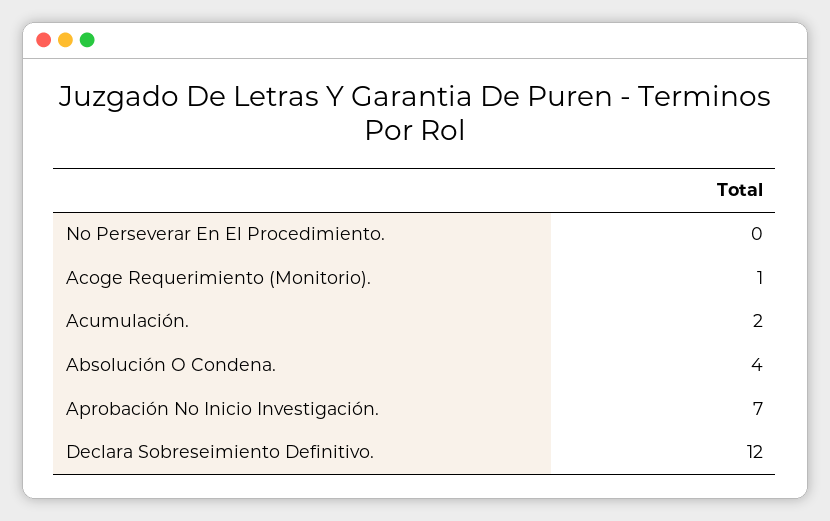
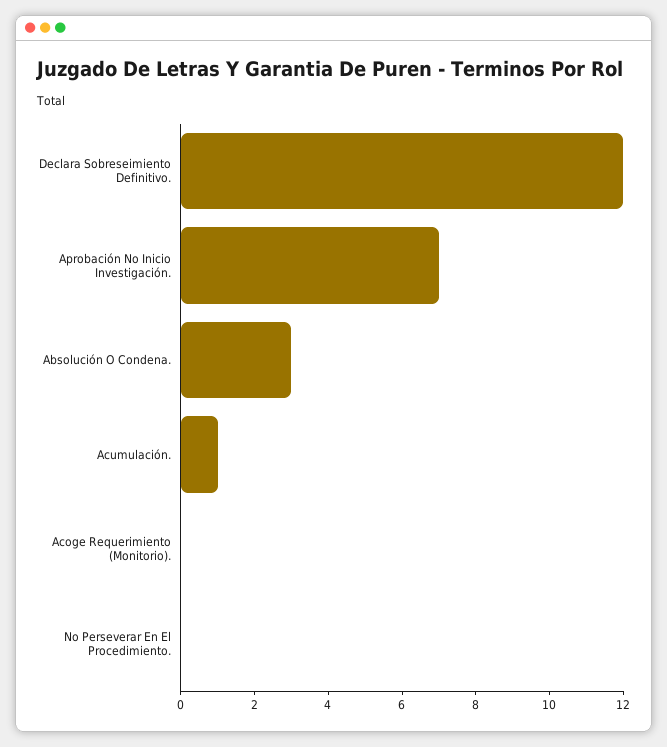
  {
    "No Perseverar En El Procedimiento.": 0,
-   "Acoge Requerimiento (Monitorio).": 1,
+   "Acoge Requerimiento (Monitorio).": 0,
-   "Acumulación.": 2,
+   "Acumulación.": 1,
-   "Absolución O Condena.": 4,
+   "Absolución O Condena.": 3,
    "Aprobación No Inicio Investigación.": 7,
    "Declara Sobreseimiento Definitivo.": 12
  }

